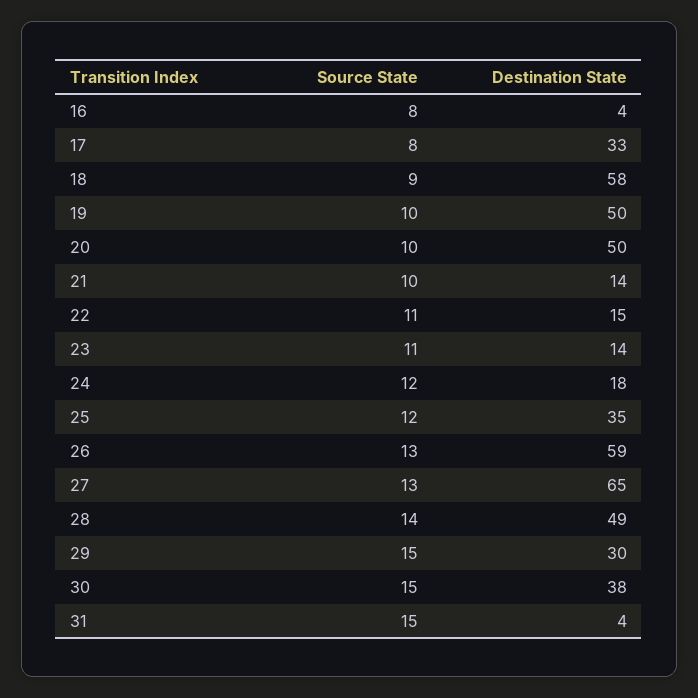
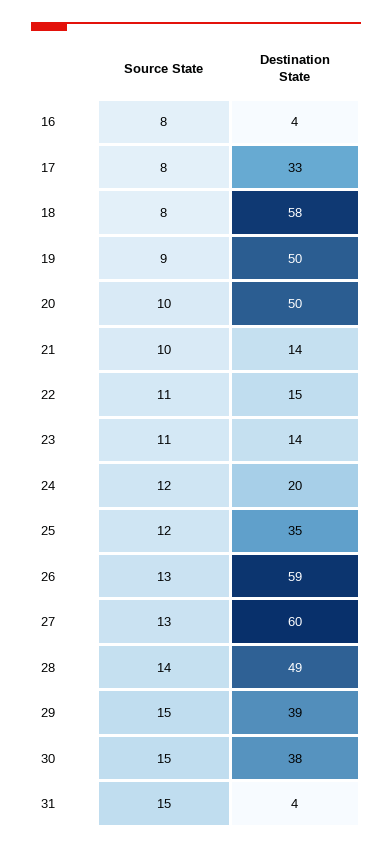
  {
    "Source State": {
      "16": 8,
      "17": 8,
-     "18": 9,
+     "18": 8,
-     "19": 10,
+     "19": 9,
      "20": 10,
      "21": 10,
      "22": 11,
      "23": 11,
      "24": 12,
      "25": 12,
      "26": 13,
      "27": 13,
      "28": 14,
      "29": 15,
      "30": 15,
      "31": 15
    },
    "Destination State": {
      "16": 4,
      "17": 33,
      "18": 58,
      "19": 50,
      "20": 50,
      "21": 14,
      "22": 15,
      "23": 14,
-     "24": 18,
+     "24": 20,
      "25": 35,
      "26": 59,
-     "27": 65,
+     "27": 60,
      "28": 49,
-     "29": 30,
+     "29": 39,
      "30": 38,
      "31": 4
    }
  }

